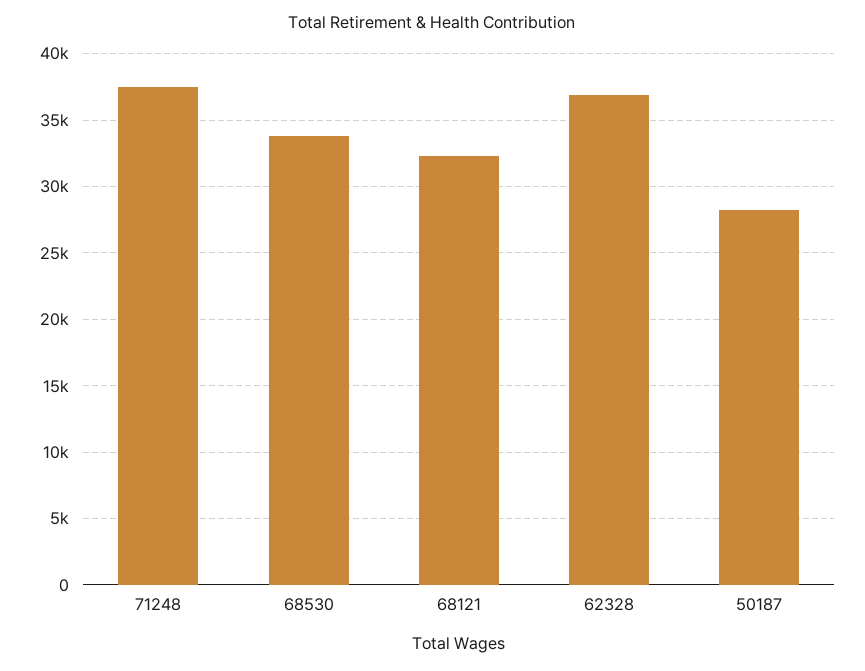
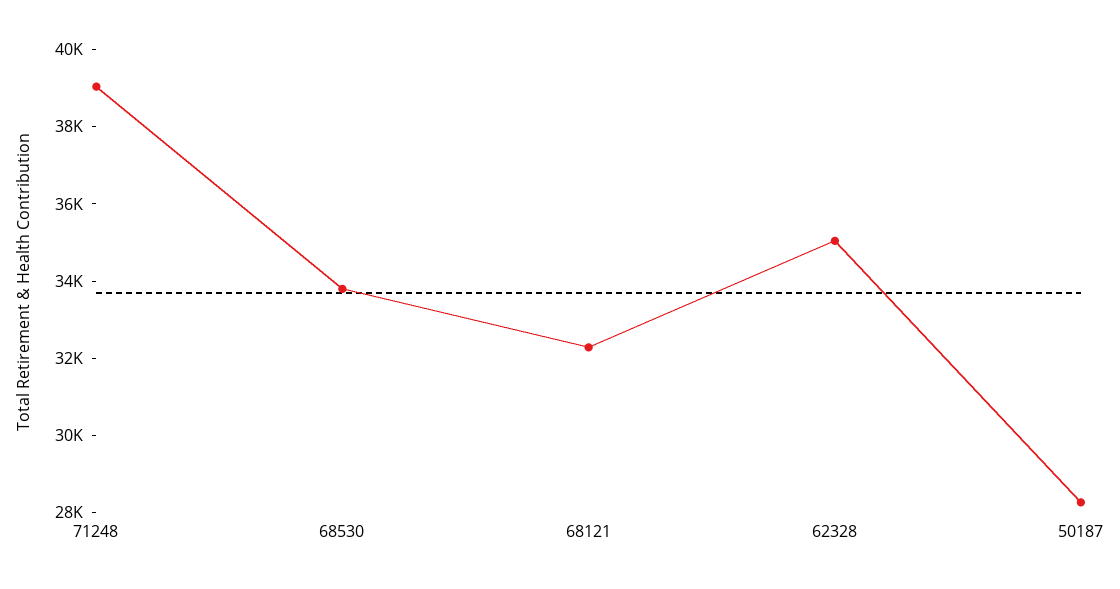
  {
-   "71248": 37500,
+   "71248": 39000,
    "68530": 34000,
    "68121": 32500,
-   "62328": 37000,
+   "62328": 35000,
    "50187": 28500
  }

